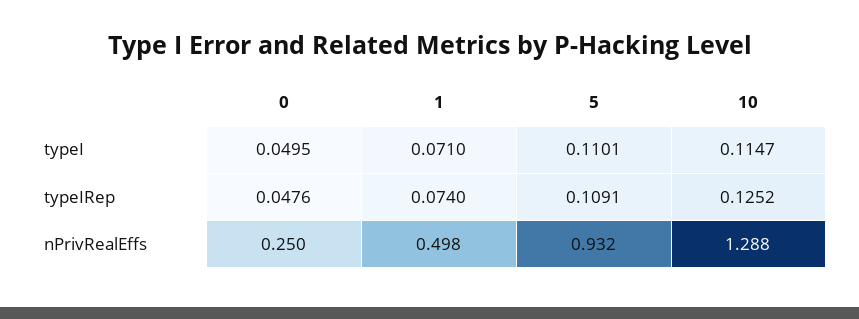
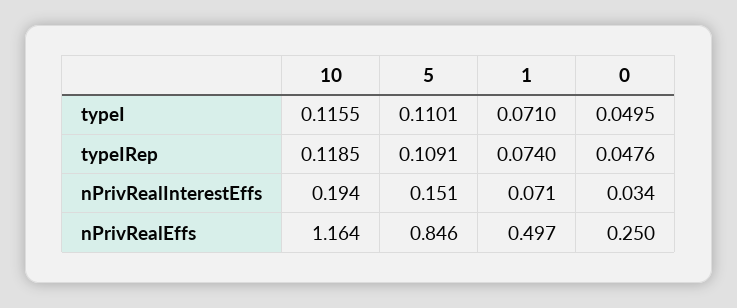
  {
    "0": {
      "typeI": 0.0495,
      "typeIRep": 0.0476,
-     "nPrivRealEffs": 0.25
+     "nPrivRealEffs": 0.25,
+     "nPrivRealInterestEffs": 0.034
    },
    "1": {
      "typeI": 0.071,
      "typeIRep": 0.074,
-     "nPrivRealEffs": 0.498
+     "nPrivRealEffs": 0.497,
+     "nPrivRealInterestEffs": 0.071
    },
    "5": {
      "typeI": 0.1101,
      "typeIRep": 0.1091,
-     "nPrivRealEffs": 0.932
+     "nPrivRealEffs": 0.846,
+     "nPrivRealInterestEffs": 0.151
    },
    "10": {
-     "typeI": 0.1147,
+     "typeI": 0.1155,
-     "typeIRep": 0.1252,
+     "typeIRep": 0.1185,
-     "nPrivRealEffs": 1.288
+     "nPrivRealEffs": 1.164,
+     "nPrivRealInterestEffs": 0.194
    }
  }

